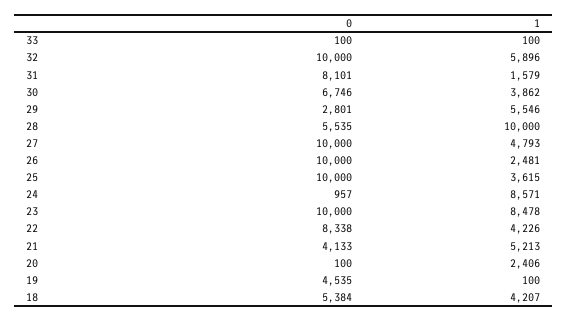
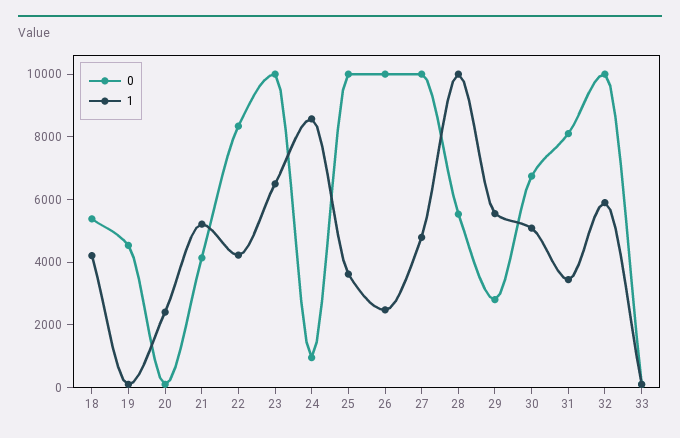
  {
    "0": {
      "33": 100,
      "32": 10000,
      "31": 8101,
      "30": 6746,
      "29": 2801,
      "28": 5535,
      "27": 10000,
      "26": 10000,
      "25": 10000,
      "24": 957,
      "23": 10000,
      "22": 8338,
      "21": 4133,
      "20": 100,
      "19": 4535,
      "18": 5384
    },
    "1": {
      "33": 100,
      "32": 5896,
-     "31": 1579,
+     "31": 3500,
-     "30": 3862,
+     "30": 5000,
      "29": 5546,
      "28": 10000,
      "27": 4793,
      "26": 2481,
      "25": 3615,
      "24": 8571,
-     "23": 8478,
+     "23": 6500,
      "22": 4226,
      "21": 5213,
      "20": 2406,
      "19": 100,
      "18": 4207
    }
  }

